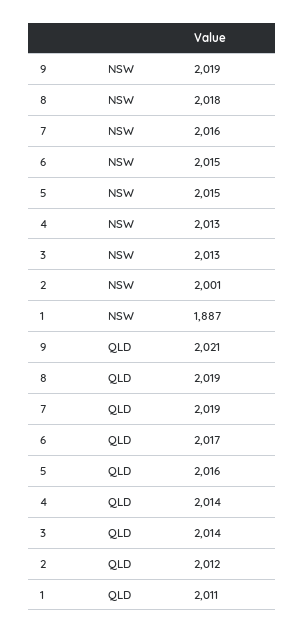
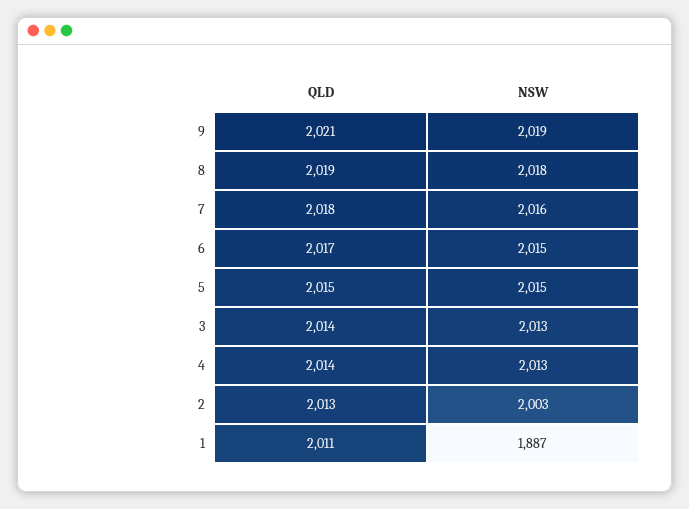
  {
    "9": {
      "NSW": 2019,
      "QLD": 2021
    },
    "8": {
      "NSW": 2018,
      "QLD": 2019
    },
    "7": {
      "NSW": 2016,
-     "QLD": 2019
+     "QLD": 2018
    },
    "6": {
      "NSW": 2015,
      "QLD": 2017
    },
    "5": {
      "NSW": 2015,
-     "QLD": 2016
+     "QLD": 2015
    },
    "4": {
      "NSW": 2013,
      "QLD": 2014
    },
    "3": {
      "NSW": 2013,
      "QLD": 2014
    },
    "2": {
-     "NSW": 2001,
+     "NSW": 2003,
-     "QLD": 2012
+     "QLD": 2013
    },
    "1": {
      "NSW": 1887,
      "QLD": 2011
    }
  }

